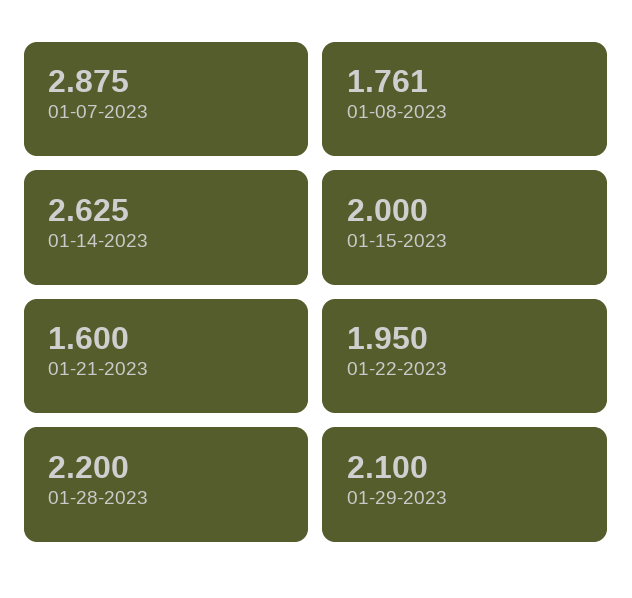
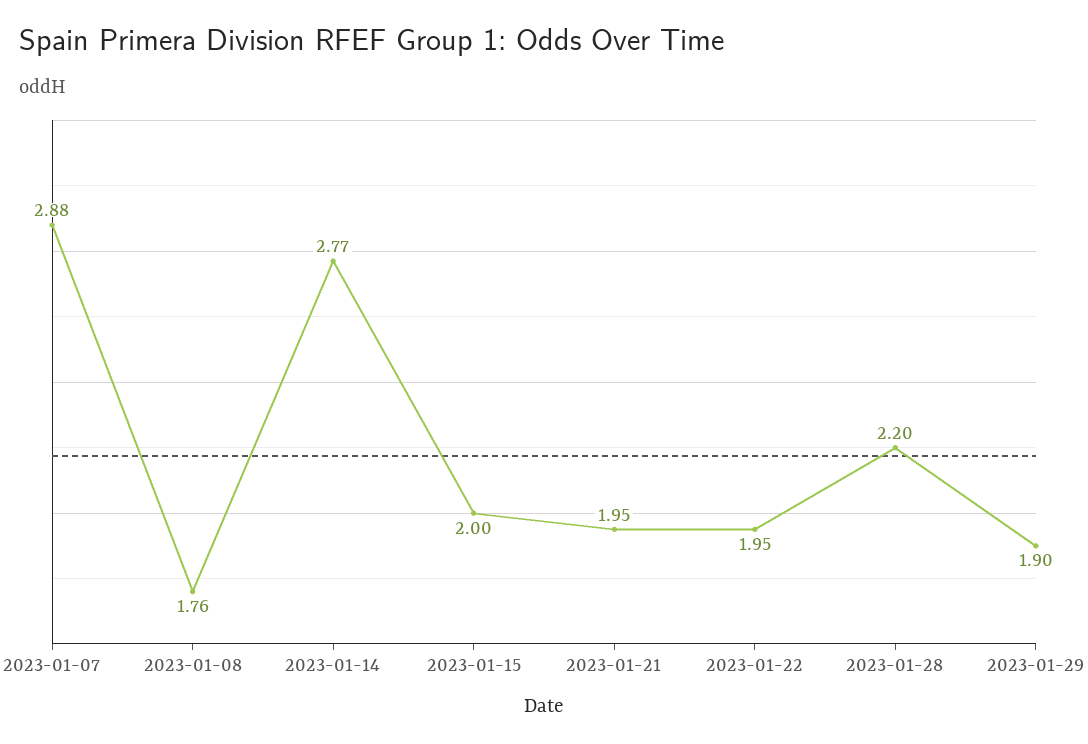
  {
    "01-07-2023": 2.875,
    "01-08-2023": 1.761,
-   "01-14-2023": 2.625,
+   "01-14-2023": 2.77,
    "01-15-2023": 2,
-   "01-21-2023": 1.6,
+   "01-21-2023": 1.95,
    "01-22-2023": 1.95,
    "01-28-2023": 2.2,
-   "01-29-2023": 2.1
+   "01-29-2023": 1.9
  }

